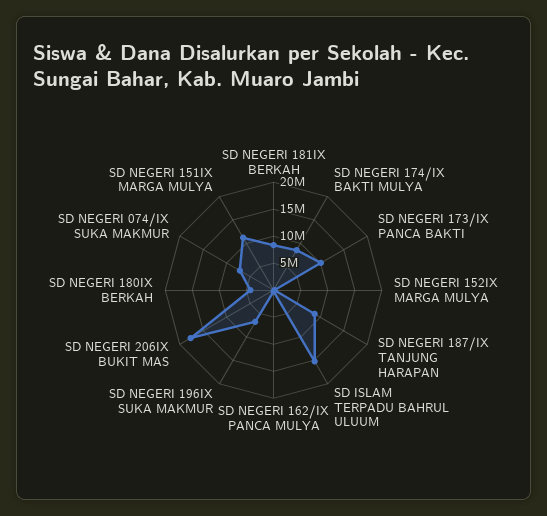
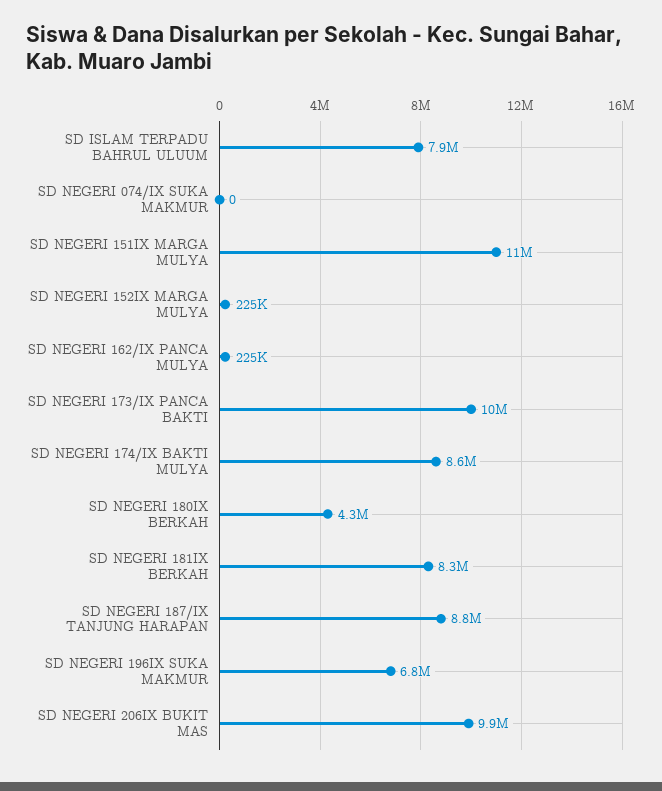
  {
    "SD NEGERI 181IX BERKAH": 8300000,
    "SD NEGERI 174/IX BAKTI MULYA": 8600000,
    "SD NEGERI 173/IX PANCA BAKTI": 10000000,
    "SD NEGERI 152IX MARGA MULYA": 225000,
    "SD NEGERI 187/IX TANJUNG HARAPAN": 8800000,
-   "SD ISLAM TERPADU BAHRUL ULUUM": 15000000,
+   "SD ISLAM TERPADU BAHRUL ULUUM": 7900000,
    "SD NEGERI 162/IX PANCA MULYA": 225000,
    "SD NEGERI 196IX SUKA MAKMUR": 6800000,
-   "SD NEGERI 206IX BUKIT MAS": 17500000,
+   "SD NEGERI 206IX BUKIT MAS": 9900000,
    "SD NEGERI 180IX BERKAH": 4300000,
-   "SD NEGERI 074/IX SUKA MAKMUR": 7500000,
+   "SD NEGERI 074/IX SUKA MAKMUR": 0,
    "SD NEGERI 151IX MARGA MULYA": 11000000
  }

